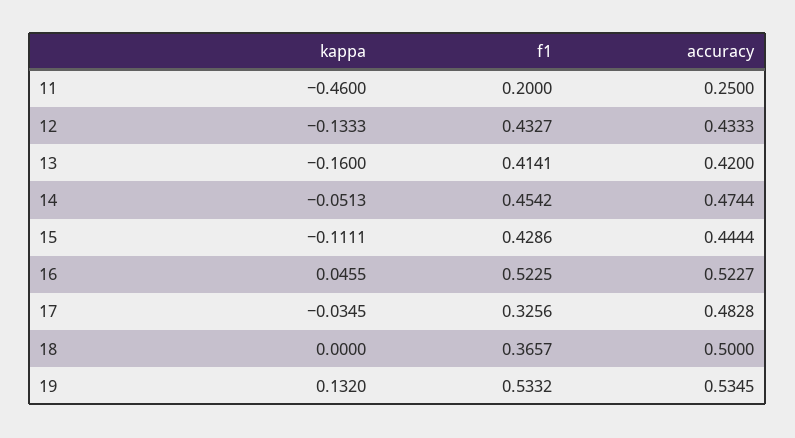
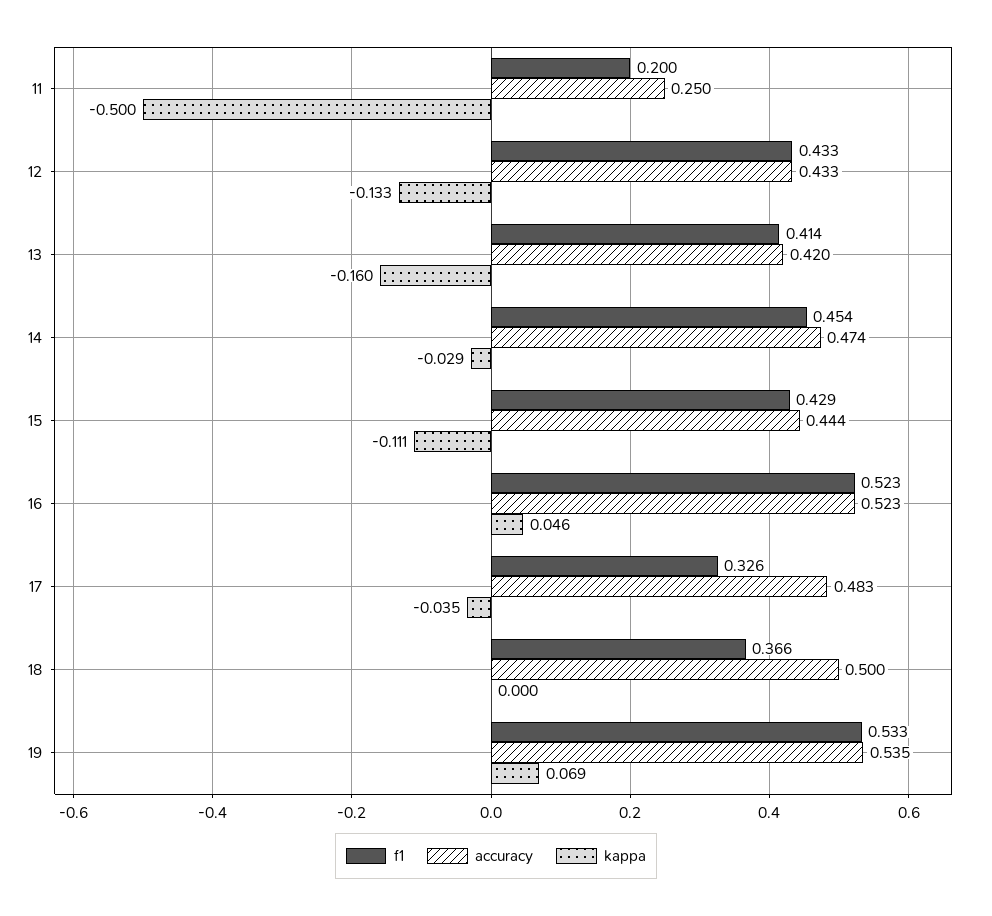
  {
    "kappa": {
-     "11": -0.46,
+     "11": -0.5,
      "12": -0.1333,
      "13": -0.16,
-     "14": -0.0513,
+     "14": -0.029,
      "15": -0.1111,
      "16": 0.0455,
      "17": -0.0345,
      "18": 0,
-     "19": 0.132
+     "19": 0.069
    },
    "f1": {
      "11": 0.2,
      "12": 0.4327,
      "13": 0.4141,
      "14": 0.4542,
      "15": 0.4286,
      "16": 0.5225,
      "17": 0.3256,
      "18": 0.3657,
      "19": 0.5332
    },
    "accuracy": {
      "11": 0.25,
      "12": 0.4333,
      "13": 0.42,
      "14": 0.4744,
      "15": 0.4444,
      "16": 0.5227,
      "17": 0.4828,
      "18": 0.5,
      "19": 0.5345
    }
  }

